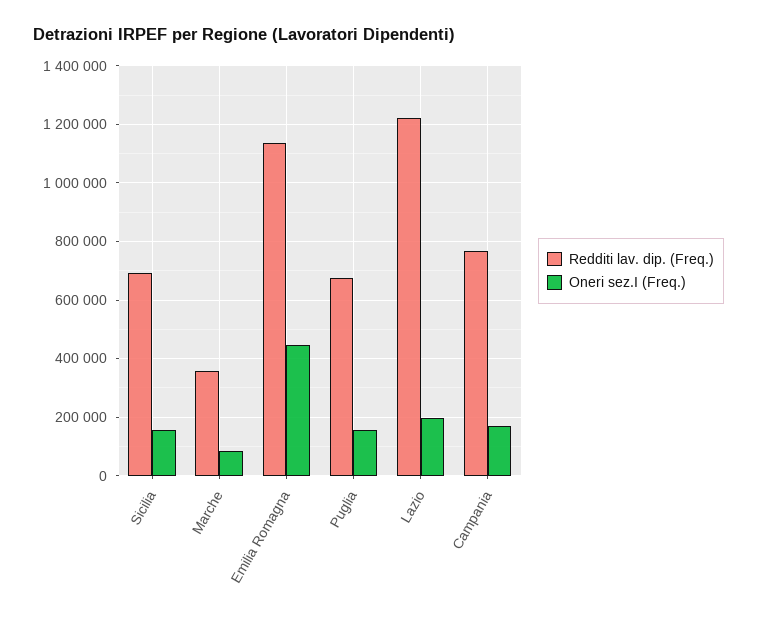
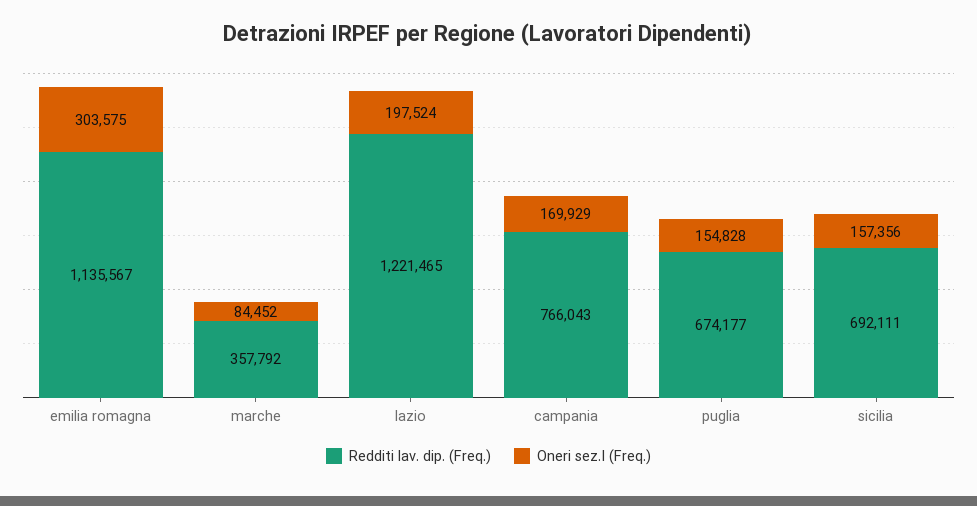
  {
    "Redditi lav. dip. (Freq.)": {
      "Sicilia": 692111,
      "Marche": 357792,
      "Emilia Romagna": 1135567,
      "Puglia": 674177,
      "Lazio": 1221465,
      "Campania": 766043
    },
    "Oneri sez.I (Freq.)": {
      "Sicilia": 157356,
      "Marche": 84452,
-     "Emilia Romagna": 450000,
+     "Emilia Romagna": 303575,
      "Puglia": 154828,
      "Lazio": 197524,
      "Campania": 169929
    }
  }

